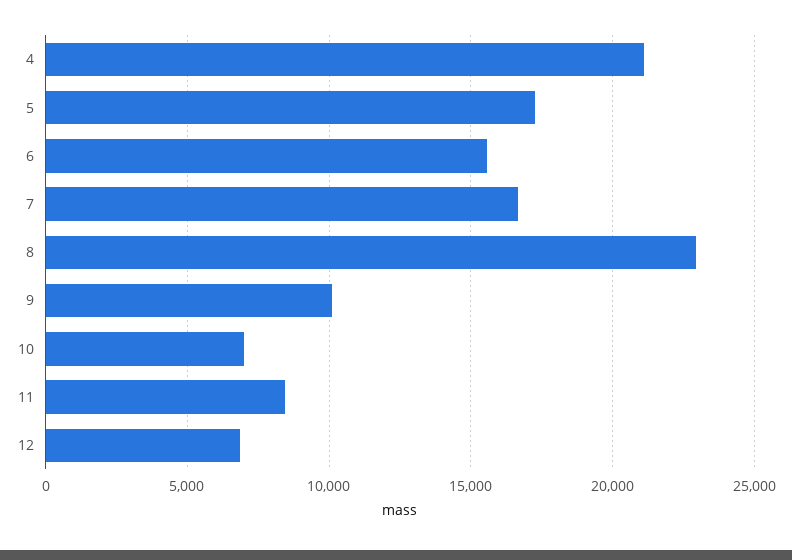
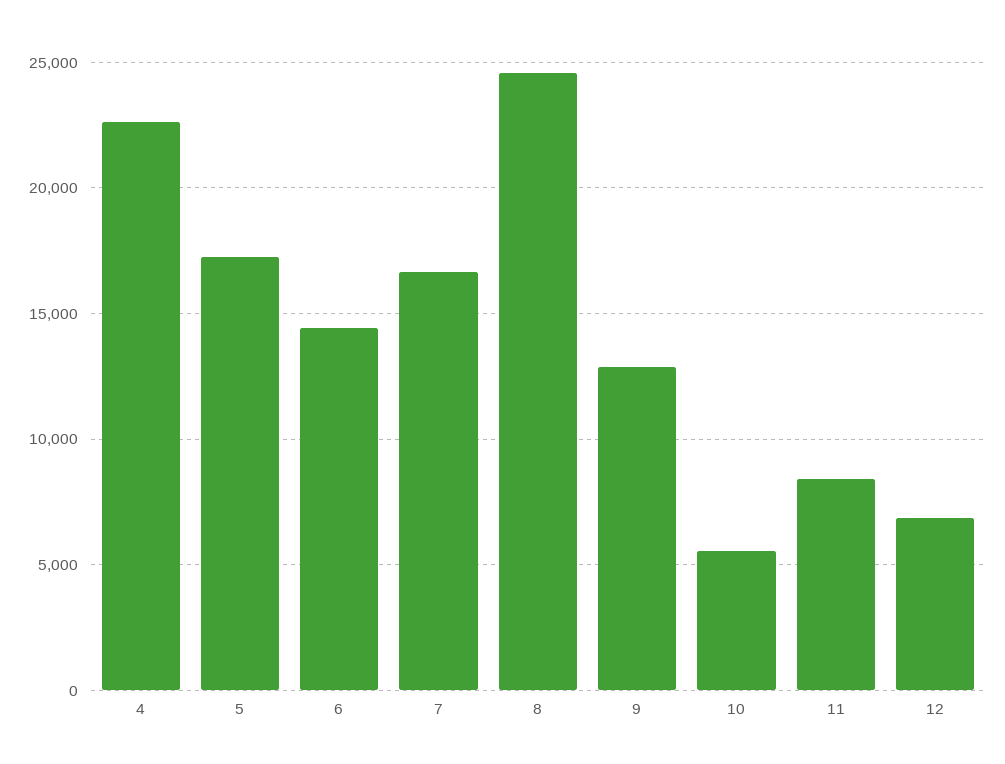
  {
-   "4": 21000,
+   "4": 22500,
    "5": 17500,
-   "6": 15500,
+   "6": 14500,
    "7": 16500,
-   "8": 23000,
+   "8": 24500,
-   "9": 10000,
+   "9": 13000,
-   "10": 7000,
+   "10": 5500,
    "11": 8500,
    "12": 7000
  }

